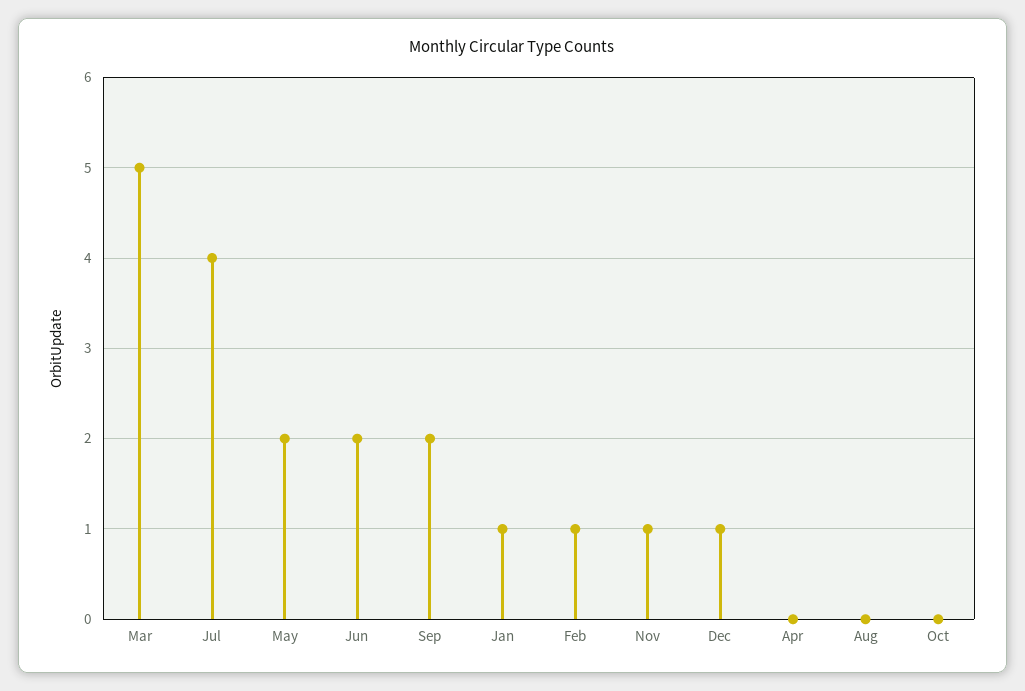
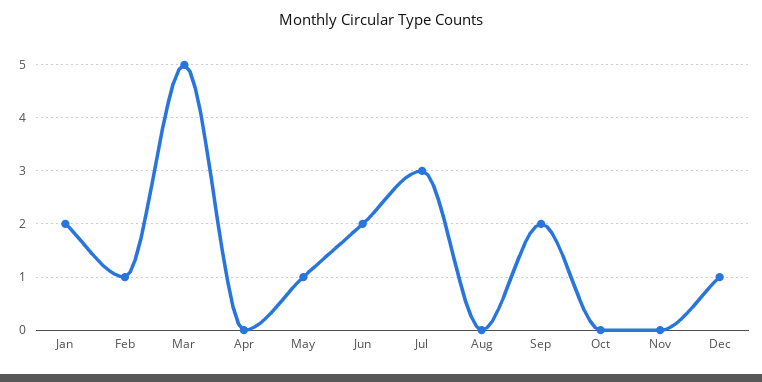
  {
    "Mar": 5,
-   "Jul": 4,
+   "Jul": 3,
-   "May": 2,
+   "May": 1,
    "Jun": 2,
    "Sep": 2,
-   "Jan": 1,
+   "Jan": 2,
    "Feb": 1,
-   "Nov": 1,
+   "Nov": 0,
    "Dec": 1,
    "Apr": 0,
    "Aug": 0,
    "Oct": 0
  }

